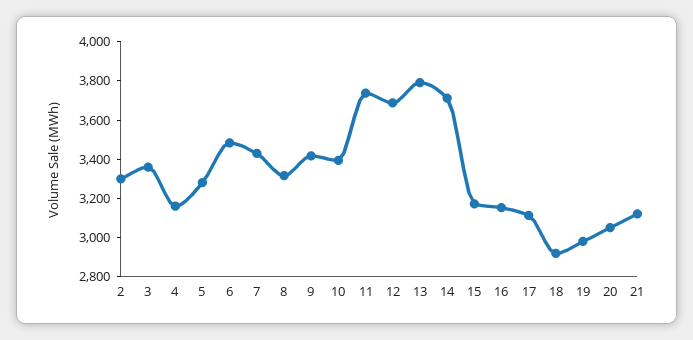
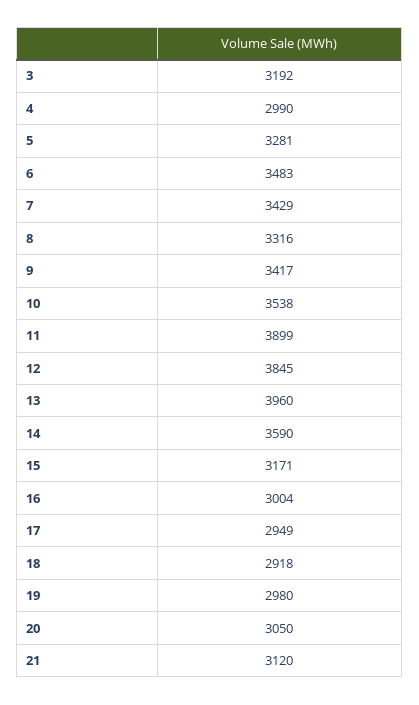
  {
-   "2": 3300,
-   "3": 3350,
+   "3": 3192,
-   "4": 3150,
+   "4": 2990,
    "5": 3281,
    "6": 3483,
    "7": 3429,
    "8": 3316,
    "9": 3417,
-   "10": 3400,
+   "10": 3538,
-   "11": 3750,
+   "11": 3899,
-   "12": 3700,
+   "12": 3845,
-   "13": 3800,
+   "13": 3960,
-   "14": 3700,
+   "14": 3590,
    "15": 3171,
-   "16": 3150,
+   "16": 3004,
-   "17": 3100,
+   "17": 2949,
    "18": 2918,
    "19": 2980,
    "20": 3050,
    "21": 3120
  }

